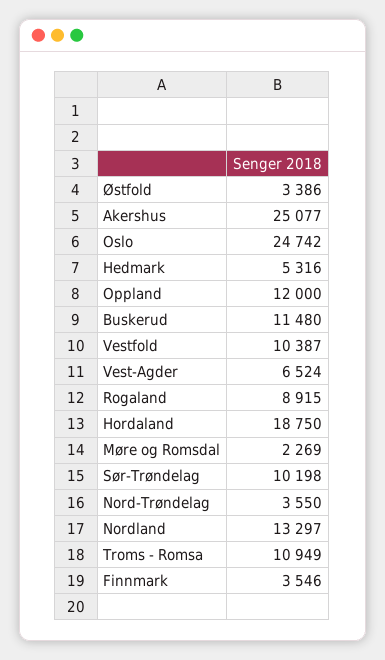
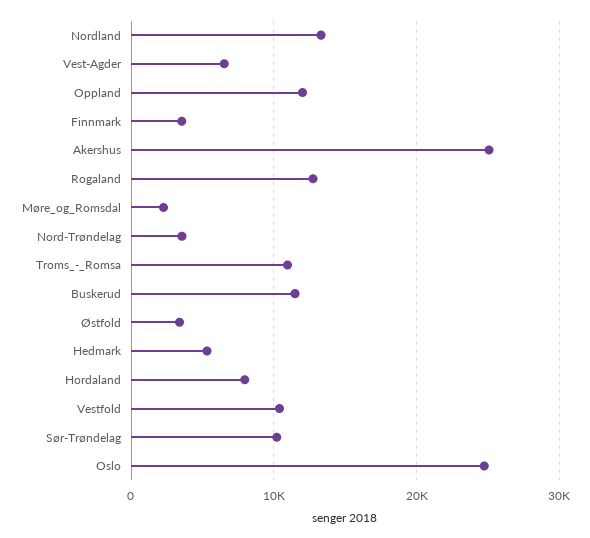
  {
    "Østfold": 3386,
    "Akershus": 25077,
    "Oslo": 24742,
    "Hedmark": 5316,
    "Oppland": 12000,
    "Buskerud": 11480,
    "Vestfold": 10387,
    "Vest-Agder": 6524,
-   "Rogaland": 8915,
+   "Rogaland": 13000,
-   "Hordaland": 18750,
+   "Hordaland": 8000,
    "Møre og Romsdal": 2269,
    "Sør-Trøndelag": 10198,
    "Nord-Trøndelag": 3550,
    "Nordland": 13297,
    "Troms - Romsa": 10949,
    "Finnmark": 3546
  }

